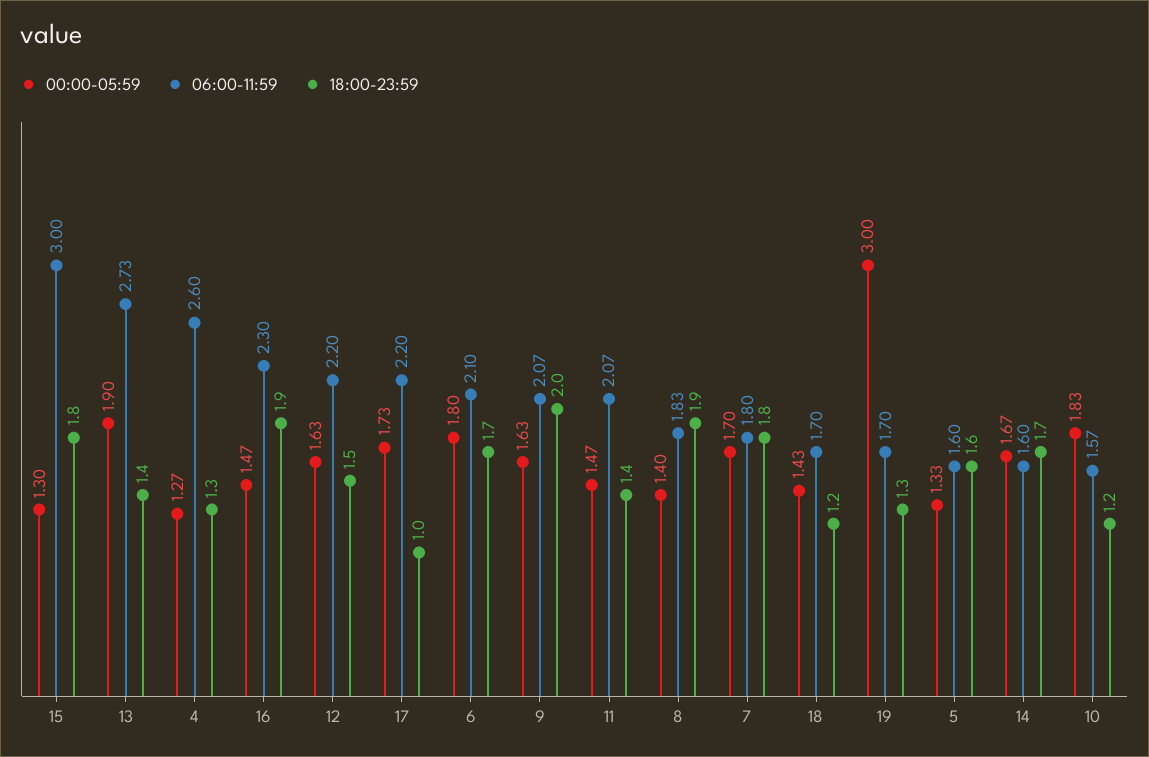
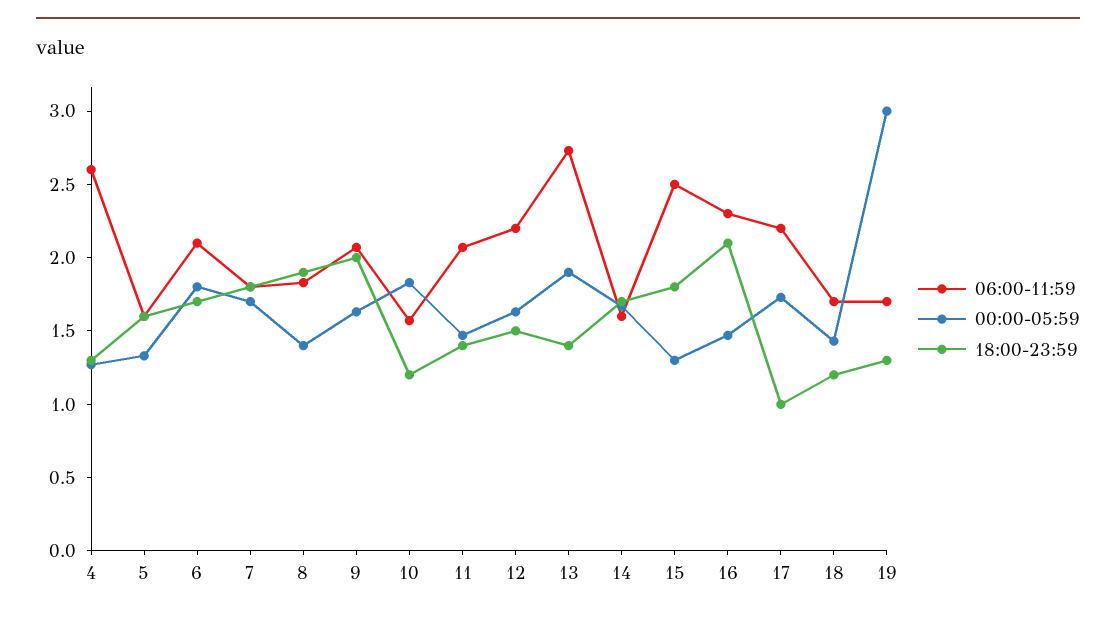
  {
    "00:00-05:59": {
      "15": 1.3,
      "13": 1.9,
      "4": 1.27,
      "16": 1.47,
      "12": 1.63,
      "17": 1.73,
      "6": 1.8,
      "9": 1.63,
      "11": 1.47,
      "8": 1.4,
      "7": 1.7,
      "18": 1.43,
      "19": 3,
      "5": 1.33,
      "14": 1.67,
      "10": 1.83
    },
    "06:00-11:59": {
-     "15": 3,
+     "15": 2.5,
      "13": 2.73,
      "4": 2.6,
      "16": 2.3,
      "12": 2.2,
      "17": 2.2,
      "6": 2.1,
      "9": 2.07,
      "11": 2.07,
      "8": 1.83,
      "7": 1.8,
      "18": 1.7,
      "19": 1.7,
      "5": 1.6,
      "14": 1.6,
      "10": 1.57
    },
    "18:00-23:59": {
      "15": 1.8,
      "13": 1.4,
      "4": 1.3,
-     "16": 1.9,
+     "16": 2.1,
      "12": 1.5,
      "17": 1,
      "6": 1.7,
      "9": 2,
      "11": 1.4,
      "8": 1.9,
      "7": 1.8,
      "18": 1.2,
      "19": 1.3,
      "5": 1.6,
      "14": 1.7,
      "10": 1.2
    }
  }

